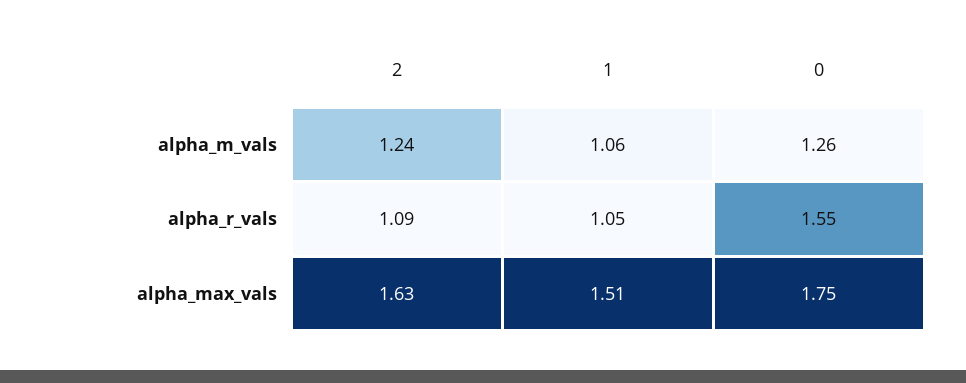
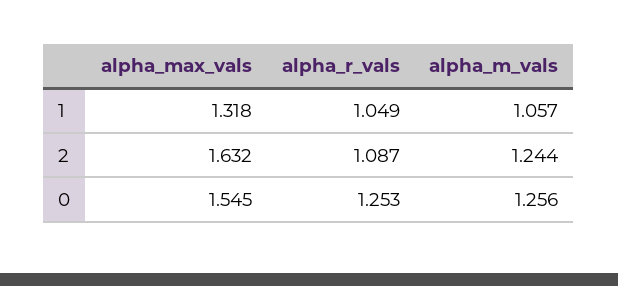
  {
    "2": {
      "alpha_m_vals": 1.244,
      "alpha_r_vals": 1.087,
      "alpha_max_vals": 1.632
    },
    "1": {
      "alpha_m_vals": 1.057,
      "alpha_r_vals": 1.049,
-     "alpha_max_vals": 1.51
+     "alpha_max_vals": 1.318
    },
    "0": {
      "alpha_m_vals": 1.256,
-     "alpha_r_vals": 1.55,
+     "alpha_r_vals": 1.253,
-     "alpha_max_vals": 1.75
+     "alpha_max_vals": 1.545
    }
  }

